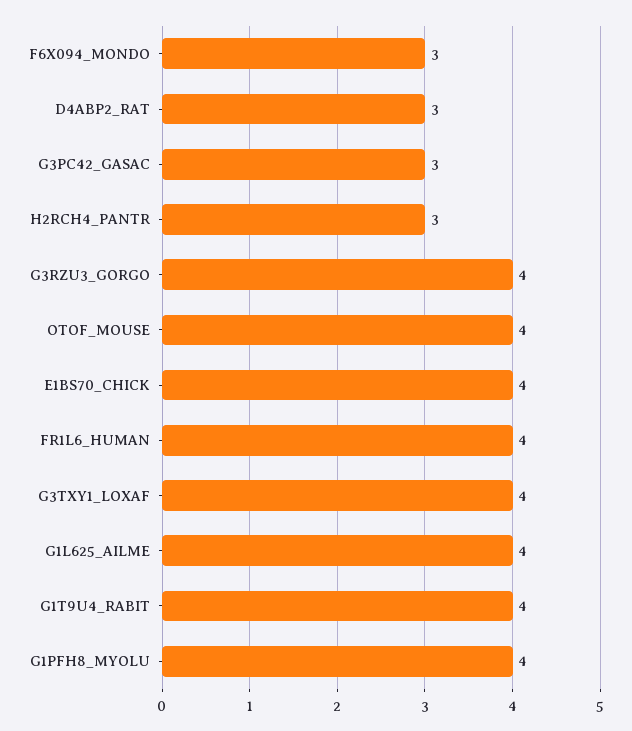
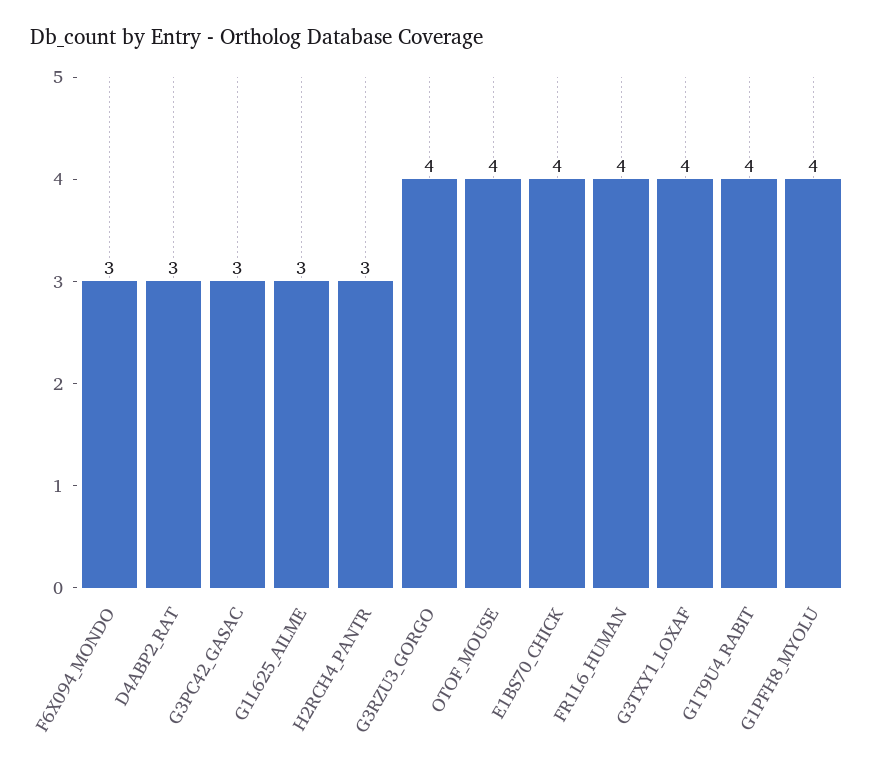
  {
    "F6X094_MONDO": 3,
    "D4ABP2_RAT": 3,
    "G3PC42_GASAC": 3,
    "H2RCH4_PANTR": 3,
    "G3RZU3_GORGO": 4,
    "OTOF_MOUSE": 4,
    "E1BS70_CHICK": 4,
    "FR1L6_HUMAN": 4,
    "G3TXY1_LOXAF": 4,
-   "G1L625_AILME": 4,
+   "G1L625_AILME": 3,
    "G1T9U4_RABIT": 4,
    "G1PFH8_MYOLU": 4
  }

